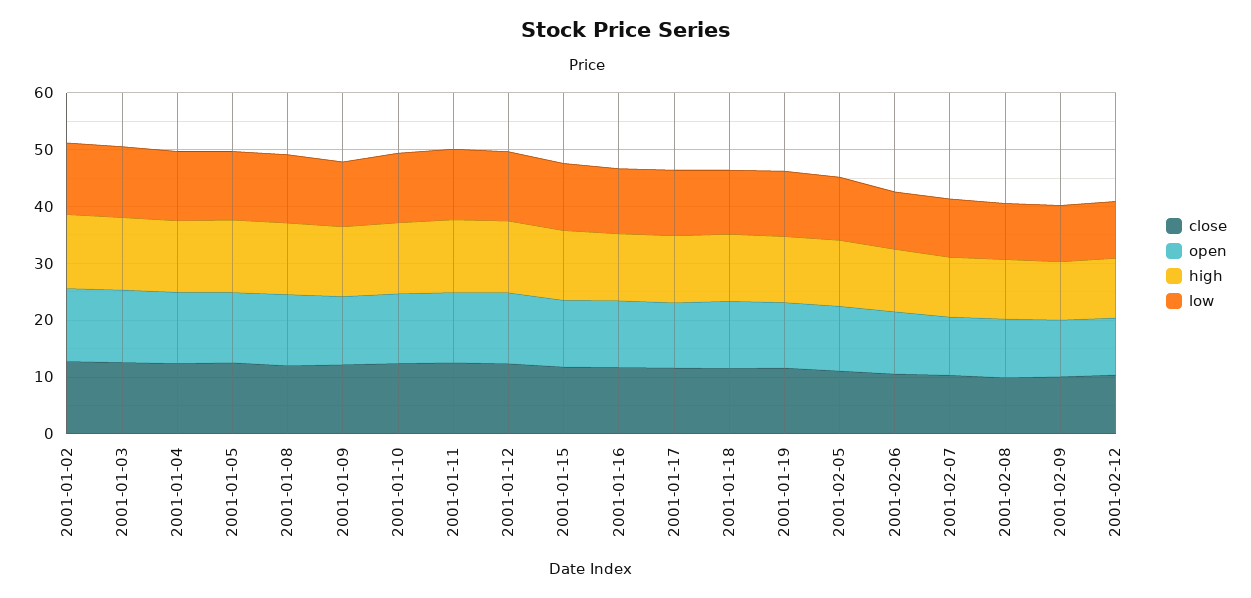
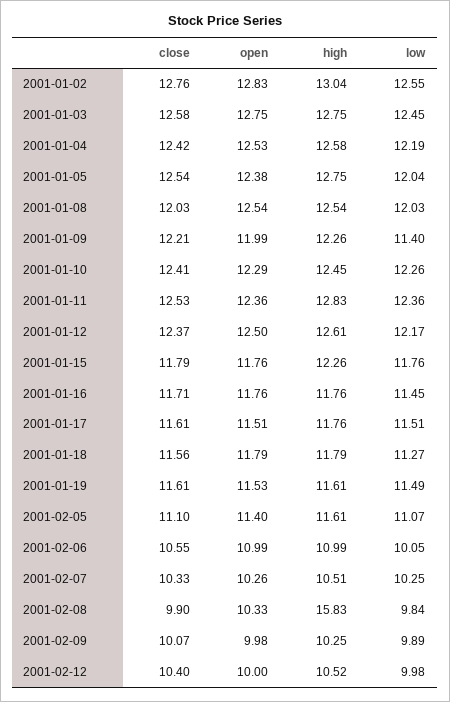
  {
    "close": {
      "2001-01-02": 12.76,
      "2001-01-03": 12.58,
      "2001-01-04": 12.42,
      "2001-01-05": 12.54,
      "2001-01-08": 12.03,
      "2001-01-09": 12.21,
      "2001-01-10": 12.41,
      "2001-01-11": 12.53,
      "2001-01-12": 12.37,
      "2001-01-15": 11.79,
      "2001-01-16": 11.71,
      "2001-01-17": 11.61,
      "2001-01-18": 11.56,
      "2001-01-19": 11.61,
      "2001-02-05": 11.1,
      "2001-02-06": 10.55,
      "2001-02-07": 10.33,
      "2001-02-08": 9.9,
      "2001-02-09": 10.07,
      "2001-02-12": 10.4
    },
    "open": {
      "2001-01-02": 12.83,
      "2001-01-03": 12.75,
      "2001-01-04": 12.53,
      "2001-01-05": 12.38,
      "2001-01-08": 12.54,
      "2001-01-09": 11.99,
      "2001-01-10": 12.29,
      "2001-01-11": 12.36,
      "2001-01-12": 12.5,
      "2001-01-15": 11.76,
      "2001-01-16": 11.76,
      "2001-01-17": 11.51,
      "2001-01-18": 11.79,
      "2001-01-19": 11.53,
      "2001-02-05": 11.4,
      "2001-02-06": 10.99,
      "2001-02-07": 10.26,
      "2001-02-08": 10.33,
      "2001-02-09": 9.98,
      "2001-02-12": 10
    },
    "high": {
      "2001-01-02": 13.04,
      "2001-01-03": 12.75,
      "2001-01-04": 12.58,
      "2001-01-05": 12.75,
      "2001-01-08": 12.54,
      "2001-01-09": 12.26,
      "2001-01-10": 12.45,
      "2001-01-11": 12.83,
      "2001-01-12": 12.61,
      "2001-01-15": 12.26,
      "2001-01-16": 11.76,
      "2001-01-17": 11.76,
      "2001-01-18": 11.79,
      "2001-01-19": 11.61,
      "2001-02-05": 11.61,
      "2001-02-06": 10.99,
      "2001-02-07": 10.51,
-     "2001-02-08": 10,
+     "2001-02-08": 15.83,
      "2001-02-09": 10.25,
      "2001-02-12": 10.52
    },
    "low": {
      "2001-01-02": 12.55,
      "2001-01-03": 12.45,
      "2001-01-04": 12.19,
      "2001-01-05": 12.04,
      "2001-01-08": 12.03,
      "2001-01-09": 11.4,
      "2001-01-10": 12.26,
      "2001-01-11": 12.36,
      "2001-01-12": 12.17,
      "2001-01-15": 11.76,
      "2001-01-16": 11.45,
      "2001-01-17": 11.51,
      "2001-01-18": 11.27,
      "2001-01-19": 11.49,
      "2001-02-05": 11.07,
      "2001-02-06": 10.05,
      "2001-02-07": 10.25,
      "2001-02-08": 9.84,
      "2001-02-09": 9.89,
      "2001-02-12": 9.98
    }
  }

